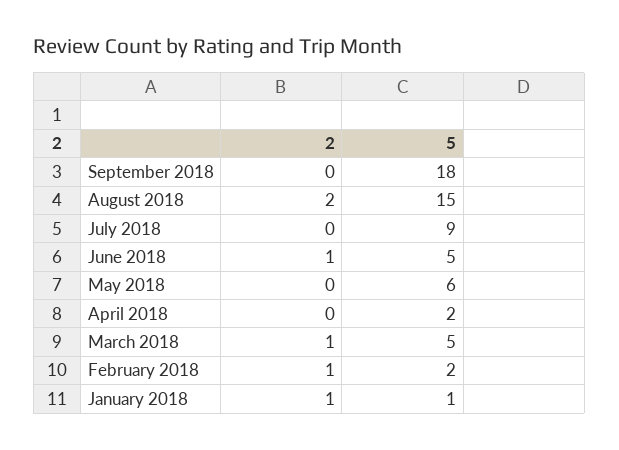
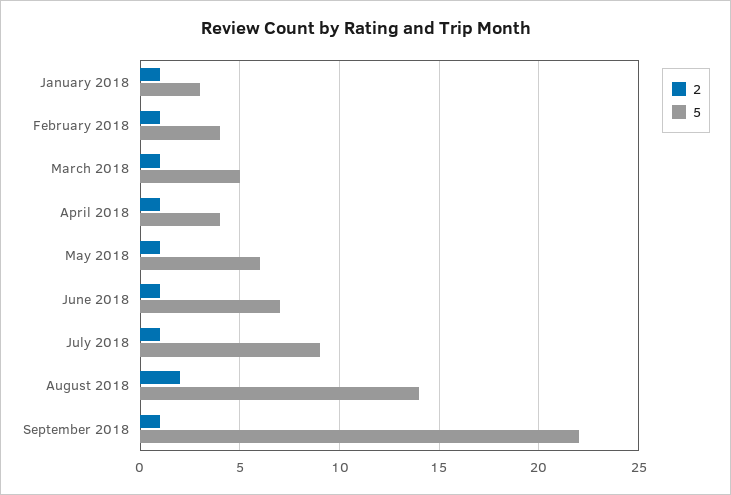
  {
    "2": {
-     "September 2018": 0,
+     "September 2018": 1,
      "August 2018": 2,
-     "July 2018": 0,
+     "July 2018": 1,
      "June 2018": 1,
-     "May 2018": 0,
+     "May 2018": 1,
-     "April 2018": 0,
+     "April 2018": 1,
      "March 2018": 1,
      "February 2018": 1,
      "January 2018": 1
    },
    "5": {
-     "September 2018": 18,
+     "September 2018": 22,
-     "August 2018": 15,
+     "August 2018": 14,
      "July 2018": 9,
-     "June 2018": 5,
+     "June 2018": 7,
      "May 2018": 6,
-     "April 2018": 2,
+     "April 2018": 4,
      "March 2018": 5,
-     "February 2018": 2,
+     "February 2018": 4,
-     "January 2018": 1
+     "January 2018": 3
    }
  }

